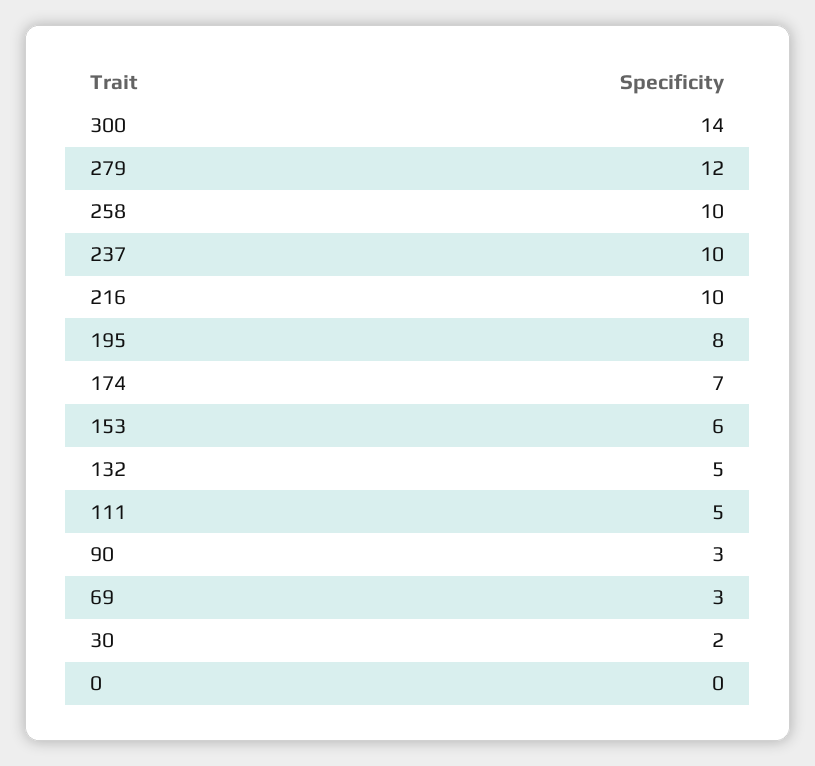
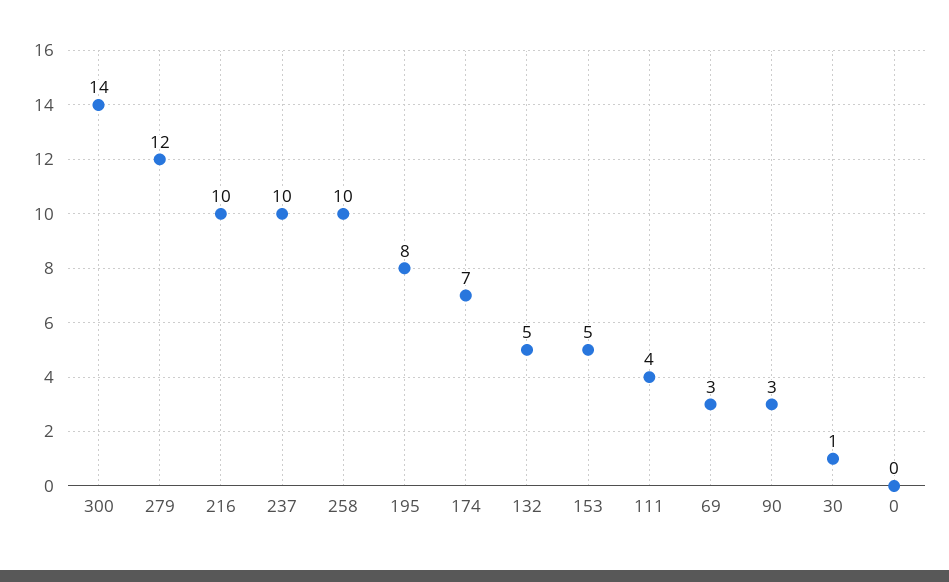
  {
    "300": 14,
    "279": 12,
    "258": 10,
    "237": 10,
    "216": 10,
    "195": 8,
    "174": 7,
-   "153": 6,
+   "153": 5,
    "132": 5,
-   "111": 5,
+   "111": 4,
    "90": 3,
    "69": 3,
-   "30": 2,
+   "30": 1,
    "0": 0
  }

